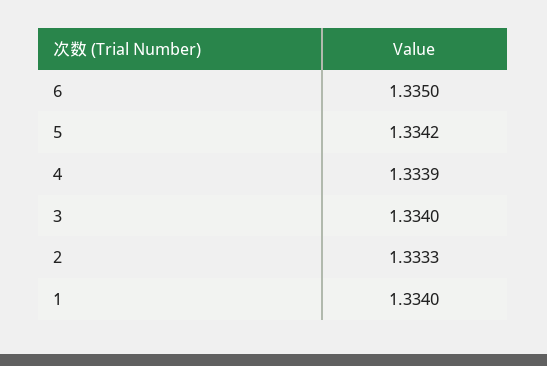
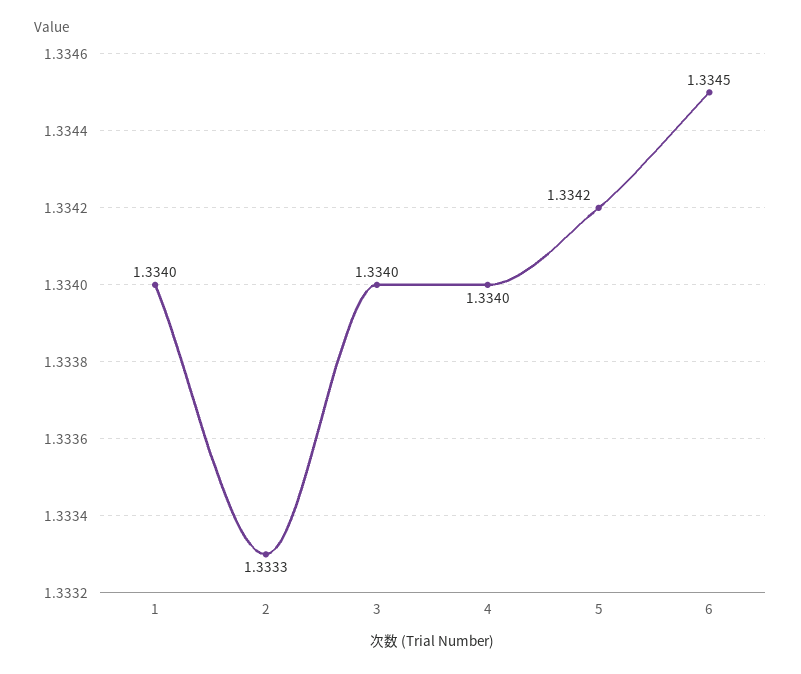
  {
-   "6": 1.335,
+   "6": 1.3345,
    "5": 1.3342,
-   "4": 1.3339,
+   "4": 1.334,
    "3": 1.334,
    "2": 1.3333,
    "1": 1.334
  }

